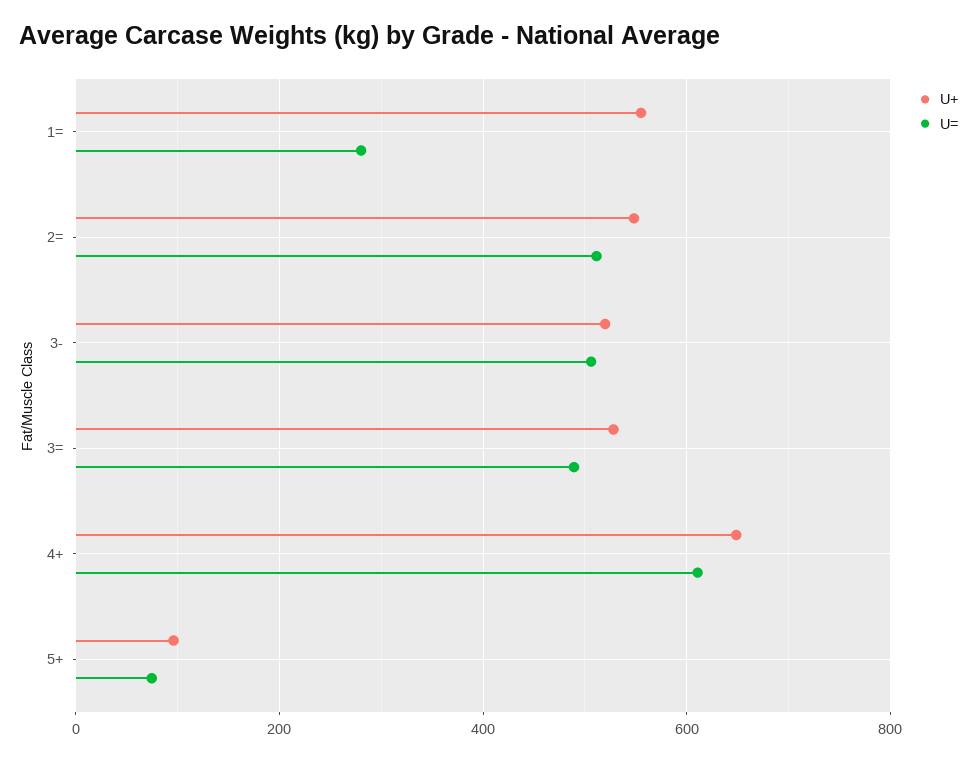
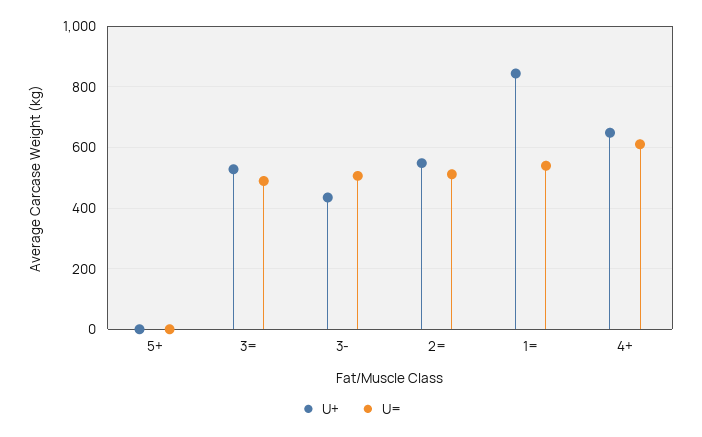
  {
    "U+": {
-     "1=": 560,
+     "1=": 840,
      "2=": 540,
-     "3-": 520,
+     "3-": 440,
      "3=": 520,
      "4+": 640,
-     "5+": 100
+     "5+": 0
    },
    "U=": {
-     "1=": 280,
+     "1=": 540,
      "2=": 520,
      "3-": 500,
      "3=": 480,
      "4+": 620,
-     "5+": 80
+     "5+": 0
    }
  }

